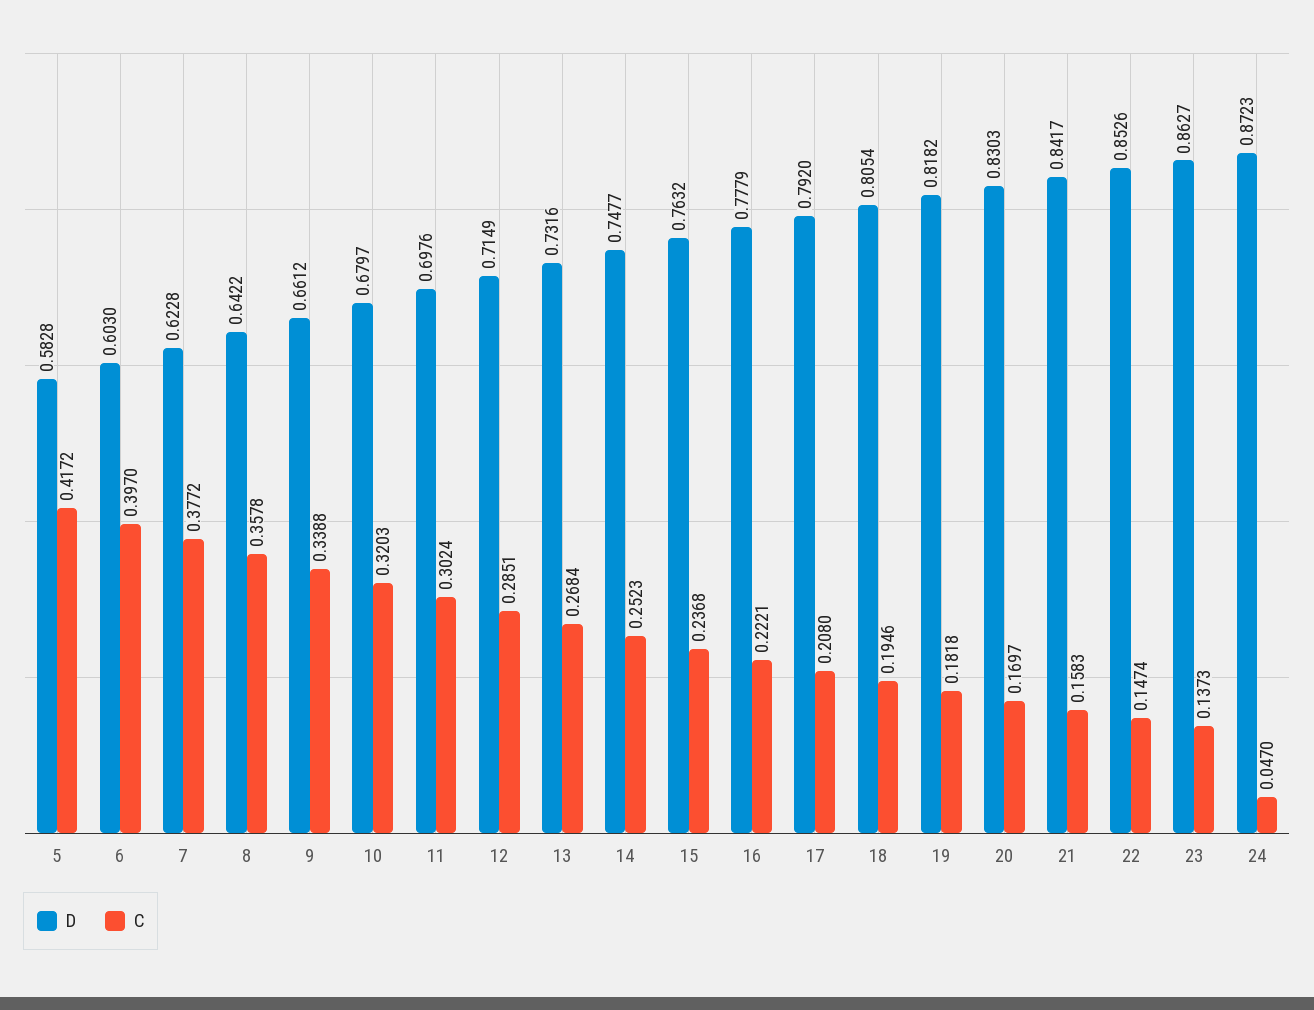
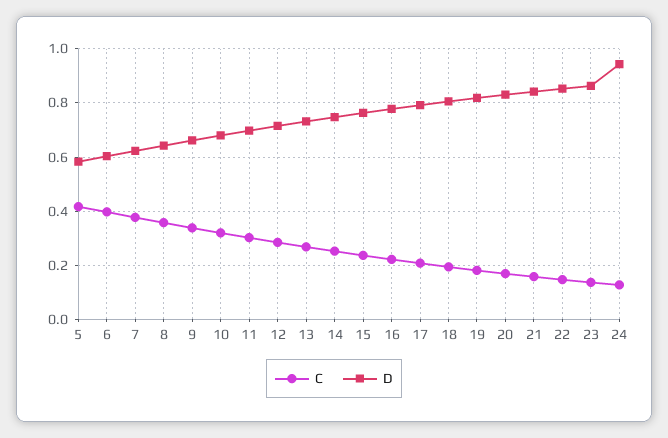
  {
    "D": {
      "5": 0.5828,
      "6": 0.603,
      "7": 0.6228,
      "8": 0.6422,
      "9": 0.6612,
      "10": 0.6797,
      "11": 0.6976,
      "12": 0.7149,
      "13": 0.7316,
      "14": 0.7477,
      "15": 0.7632,
      "16": 0.7779,
      "17": 0.792,
      "18": 0.8054,
      "19": 0.8182,
      "20": 0.8303,
      "21": 0.8417,
      "22": 0.8526,
      "23": 0.8627,
-     "24": 0.8723
+     "24": 0.95
    },
    "C": {
      "5": 0.4172,
      "6": 0.397,
      "7": 0.3772,
      "8": 0.3578,
      "9": 0.3388,
      "10": 0.3203,
      "11": 0.3024,
      "12": 0.2851,
      "13": 0.2684,
      "14": 0.2523,
      "15": 0.2368,
      "16": 0.2221,
      "17": 0.208,
      "18": 0.1946,
      "19": 0.1818,
      "20": 0.1697,
      "21": 0.1583,
      "22": 0.1474,
      "23": 0.1373,
-     "24": 0.047
+     "24": 0.125
    }
  }

